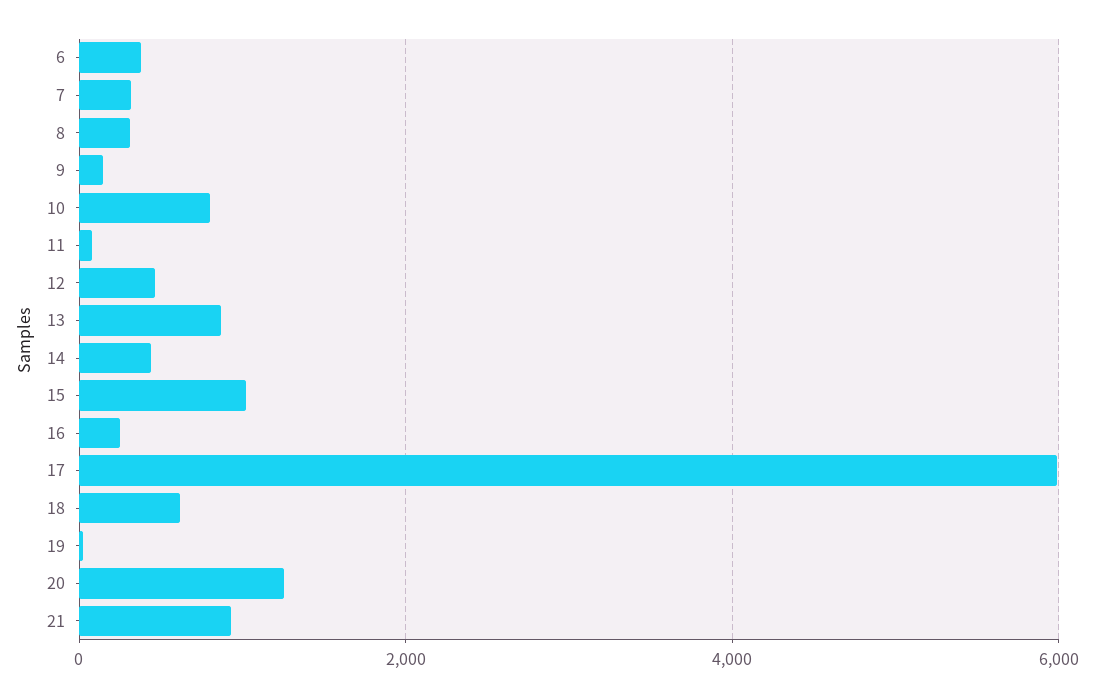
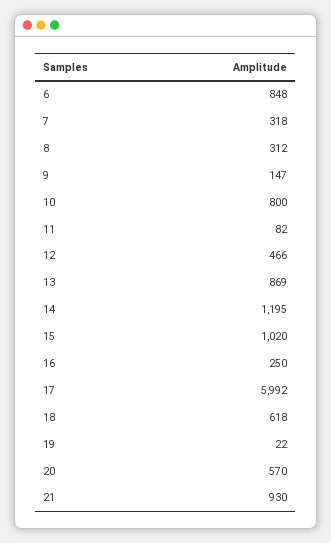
  {
-   "6": 400,
+   "6": 848,
    "7": 318,
    "8": 312,
    "9": 147,
    "10": 800,
    "11": 82,
    "12": 466,
    "13": 869,
-   "14": 400,
+   "14": 1195,
    "15": 1020,
    "16": 250,
    "17": 5992,
    "18": 618,
    "19": 22,
-   "20": 1200,
+   "20": 570,
    "21": 930
  }

